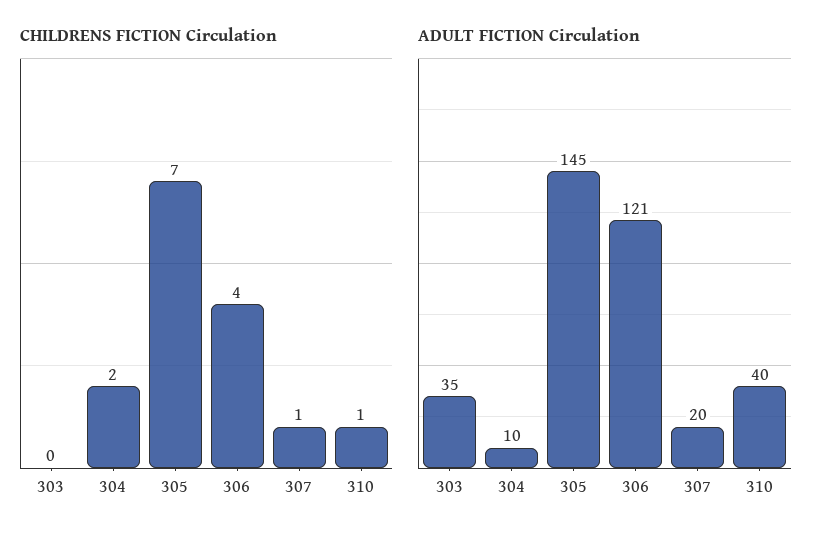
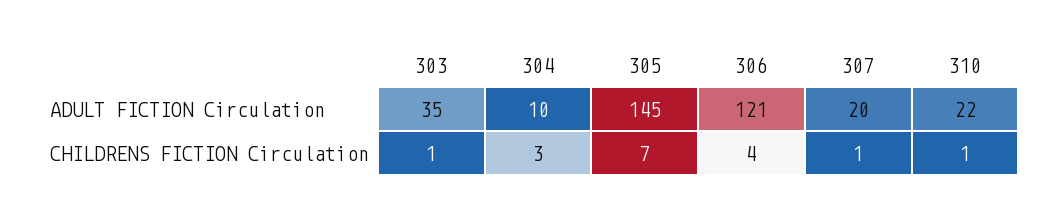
  {
    "CHILDRENS FICTION Circulation": {
-     "303": 0,
+     "303": 1,
-     "304": 2,
+     "304": 3,
      "305": 7,
      "306": 4,
      "307": 1,
      "310": 1
    },
    "ADULT FICTION Circulation": {
      "303": 35,
      "304": 10,
      "305": 145,
      "306": 121,
      "307": 20,
-     "310": 40
+     "310": 22
    }
  }

